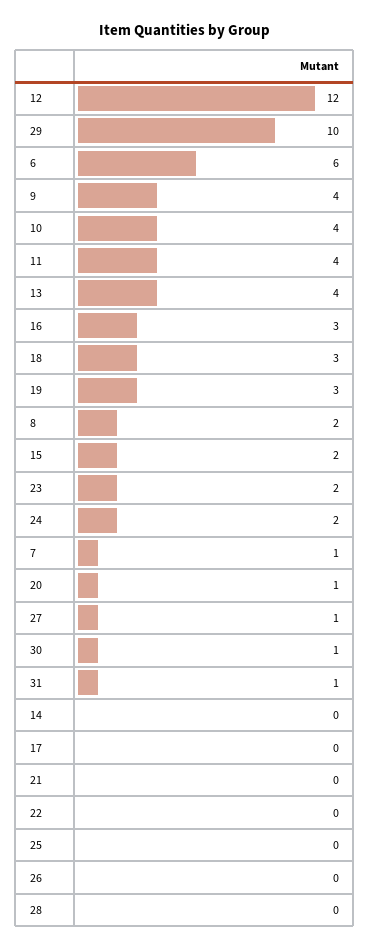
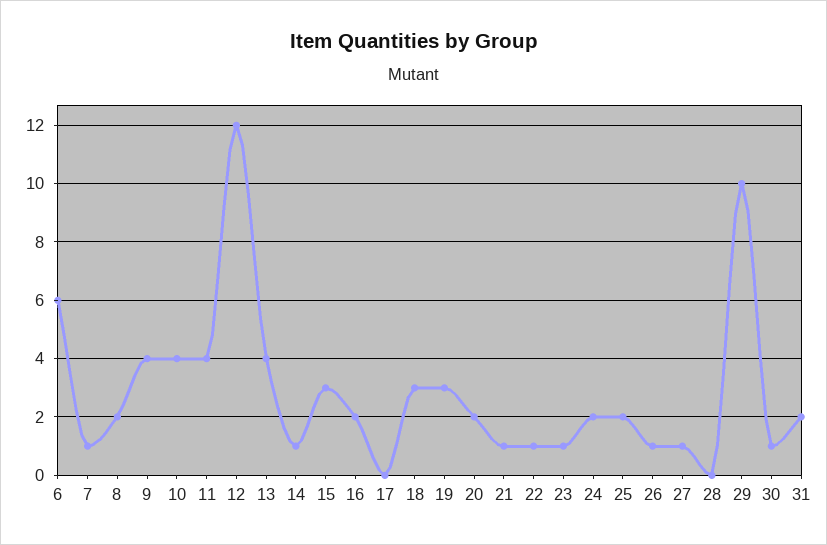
  {
    "12": 12,
    "29": 10,
    "6": 6,
    "9": 4,
    "10": 4,
    "11": 4,
    "13": 4,
-   "16": 3,
+   "16": 2,
    "18": 3,
    "19": 3,
    "8": 2,
-   "15": 2,
+   "15": 3,
-   "23": 2,
+   "23": 1,
    "24": 2,
    "7": 1,
-   "20": 1,
+   "20": 2,
    "27": 1,
    "30": 1,
-   "31": 1,
+   "31": 2,
-   "14": 0,
+   "14": 1,
    "17": 0,
-   "21": 0,
+   "21": 1,
-   "22": 0,
+   "22": 1,
-   "25": 0,
+   "25": 2,
-   "26": 0,
+   "26": 1,
    "28": 0
  }

